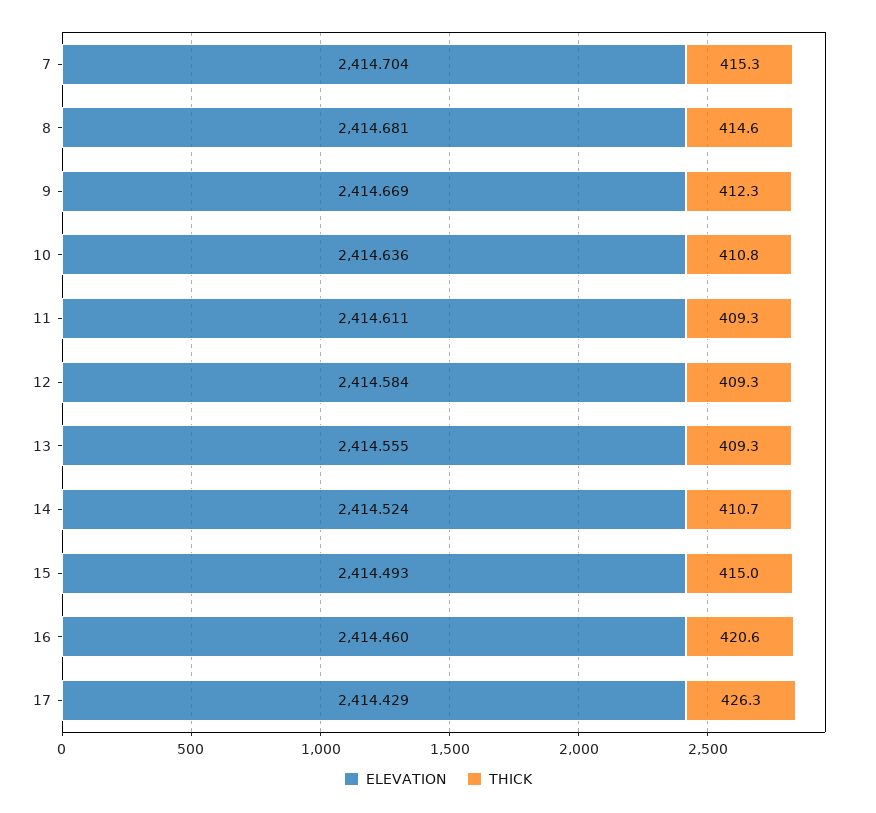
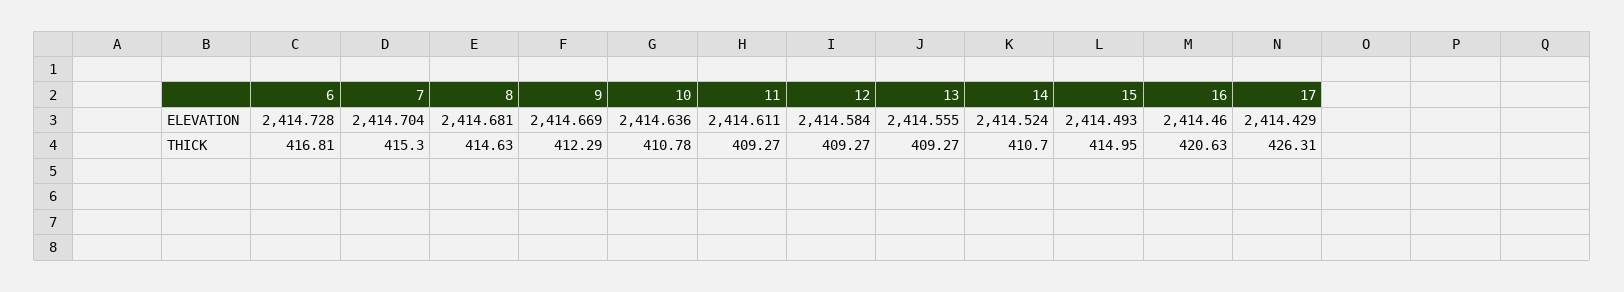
  {
    "ELEVATION": {
      "7": 2414.704,
      "8": 2414.681,
      "9": 2414.669,
      "10": 2414.636,
      "11": 2414.611,
      "12": 2414.584,
      "13": 2414.555,
      "14": 2414.524,
      "15": 2414.493,
      "16": 2414.46,
-     "17": 2414.429
+     "17": 2414.429,
+     "6": 2414.728
    },
    "THICK": {
      "7": 415.3,
      "8": 414.63,
      "9": 412.29,
      "10": 410.78,
      "11": 409.27,
      "12": 409.27,
      "13": 409.27,
      "14": 410.7,
      "15": 414.95,
      "16": 420.63,
-     "17": 426.31
+     "17": 426.31,
+     "6": 416.81
    }
  }

